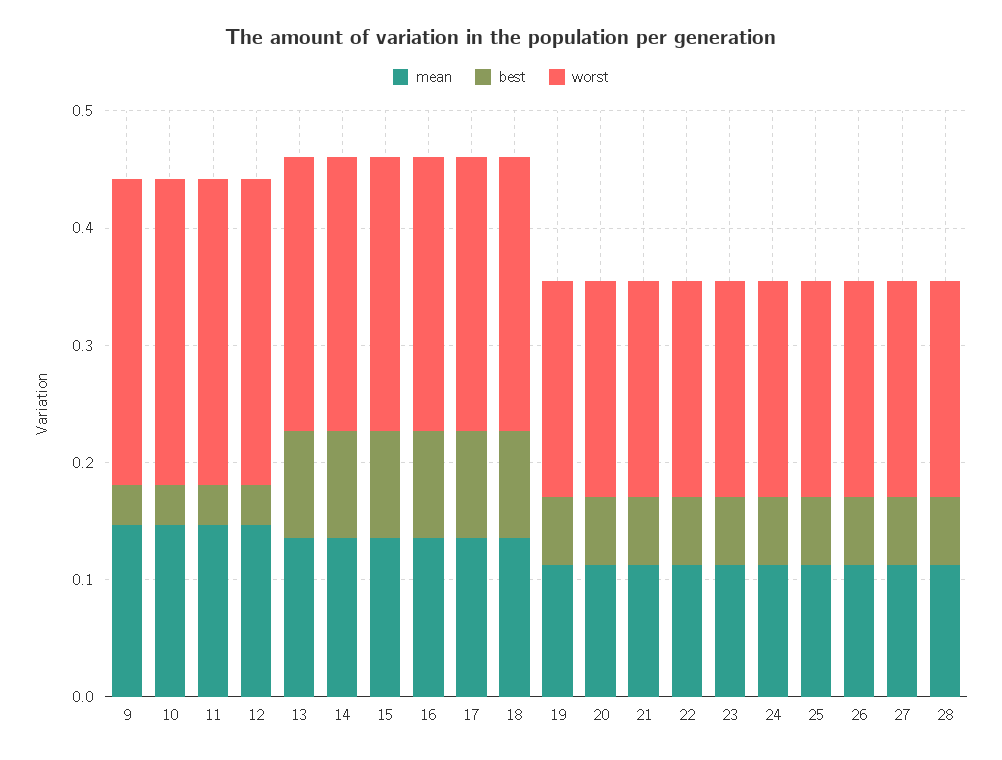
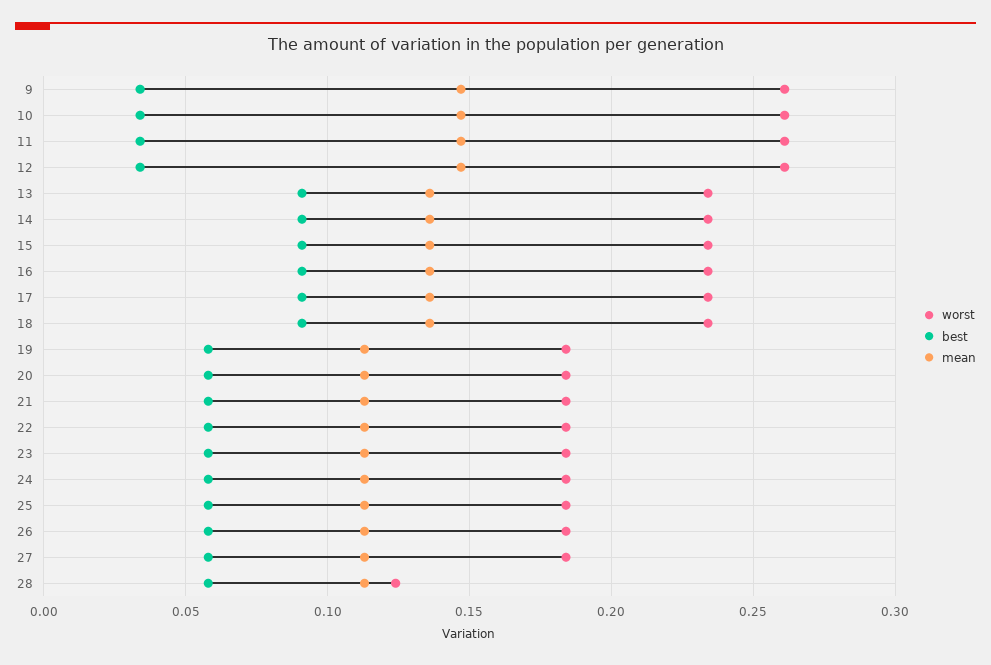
  {
    "mean": {
      "9": 0.145,
      "10": 0.145,
      "11": 0.145,
      "12": 0.145,
      "13": 0.135,
      "14": 0.135,
      "15": 0.135,
      "16": 0.135,
      "17": 0.135,
      "18": 0.135,
      "19": 0.115,
      "20": 0.115,
      "21": 0.115,
      "22": 0.115,
      "23": 0.115,
      "24": 0.115,
      "25": 0.115,
      "26": 0.115,
      "27": 0.115,
      "28": 0.115
    },
    "best": {
      "9": 0.035,
      "10": 0.035,
      "11": 0.035,
      "12": 0.035,
      "13": 0.09,
      "14": 0.09,
      "15": 0.09,
      "16": 0.09,
      "17": 0.09,
      "18": 0.09,
      "19": 0.06,
      "20": 0.06,
      "21": 0.06,
      "22": 0.06,
      "23": 0.06,
      "24": 0.06,
      "25": 0.06,
      "26": 0.06,
      "27": 0.06,
      "28": 0.06
    },
    "worst": {
      "9": 0.26,
      "10": 0.26,
      "11": 0.26,
      "12": 0.26,
      "13": 0.235,
      "14": 0.235,
      "15": 0.235,
      "16": 0.235,
      "17": 0.235,
      "18": 0.235,
      "19": 0.185,
      "20": 0.185,
      "21": 0.185,
      "22": 0.185,
      "23": 0.185,
      "24": 0.185,
      "25": 0.185,
      "26": 0.185,
      "27": 0.185,
-     "28": 0.18
+     "28": 0.125
    }
  }

